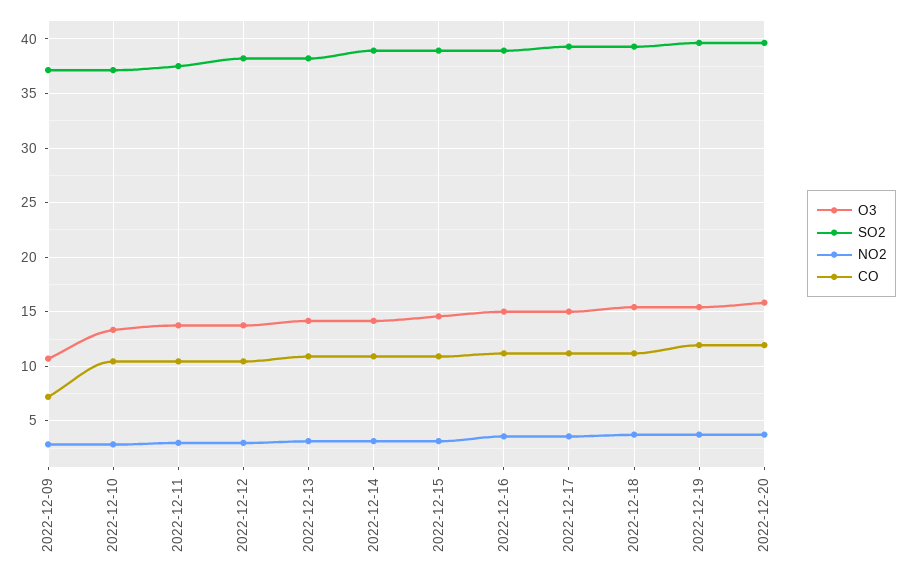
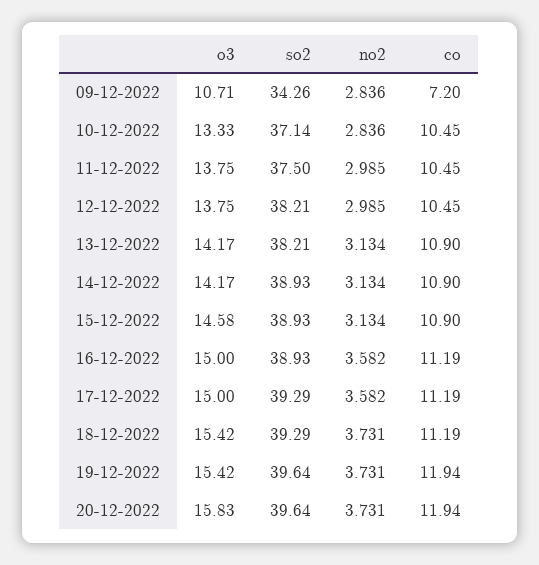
  {
    "O3": {
      "2022-12-09": 10.71,
      "2022-12-10": 13.33,
      "2022-12-11": 13.75,
      "2022-12-12": 13.75,
      "2022-12-13": 14.17,
      "2022-12-14": 14.17,
      "2022-12-15": 14.58,
      "2022-12-16": 15,
      "2022-12-17": 15,
      "2022-12-18": 15.42,
      "2022-12-19": 15.42,
      "2022-12-20": 15.83
    },
    "SO2": {
-     "2022-12-09": 37,
+     "2022-12-09": 34.26,
      "2022-12-10": 37.14,
      "2022-12-11": 37.5,
      "2022-12-12": 38.21,
      "2022-12-13": 38.21,
      "2022-12-14": 38.93,
      "2022-12-15": 38.93,
      "2022-12-16": 38.93,
      "2022-12-17": 39.29,
      "2022-12-18": 39.29,
      "2022-12-19": 39.64,
      "2022-12-20": 39.64
    },
    "NO2": {
      "2022-12-09": 2.836,
      "2022-12-10": 2.836,
      "2022-12-11": 2.985,
      "2022-12-12": 2.985,
      "2022-12-13": 3.134,
      "2022-12-14": 3.134,
      "2022-12-15": 3.134,
      "2022-12-16": 3.582,
      "2022-12-17": 3.582,
      "2022-12-18": 3.731,
      "2022-12-19": 3.731,
      "2022-12-20": 3.731
    },
    "CO": {
      "2022-12-09": 7.2,
      "2022-12-10": 10.45,
      "2022-12-11": 10.45,
      "2022-12-12": 10.45,
      "2022-12-13": 10.9,
      "2022-12-14": 10.9,
      "2022-12-15": 10.9,
      "2022-12-16": 11.19,
      "2022-12-17": 11.19,
      "2022-12-18": 11.19,
      "2022-12-19": 11.94,
      "2022-12-20": 11.94
    }
  }

